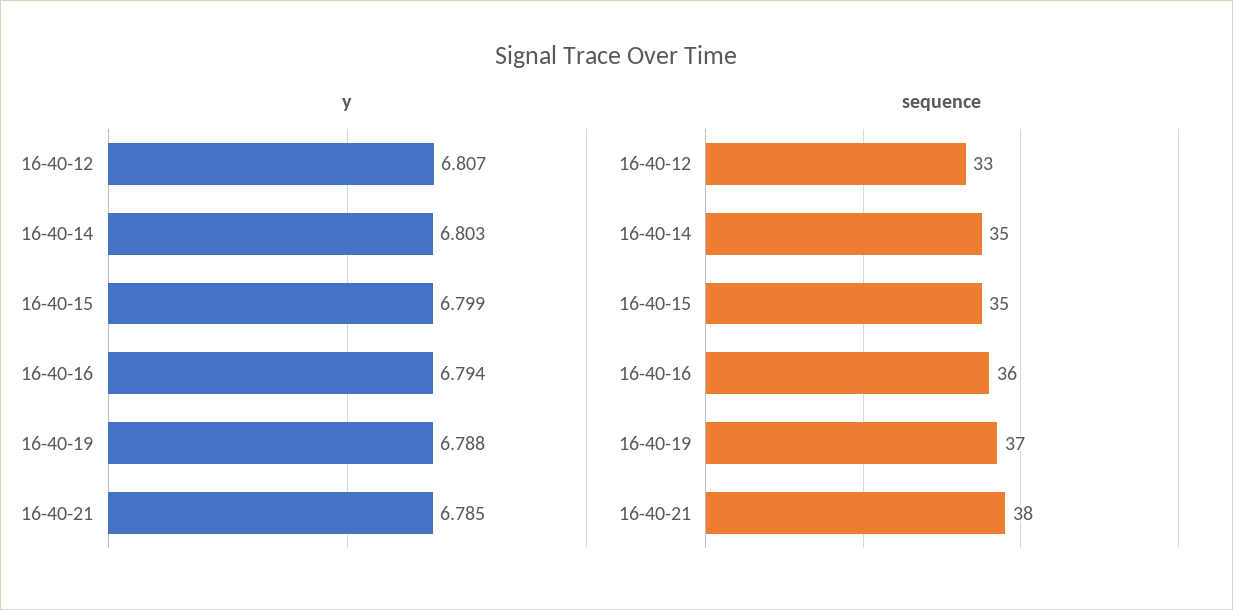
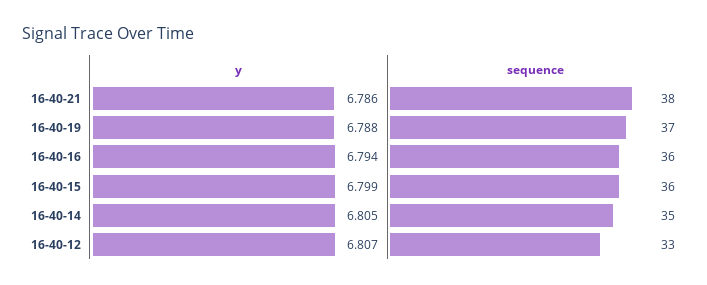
  {
    "y": {
      "16-40-12": 6.807,
-     "16-40-14": 6.803,
+     "16-40-14": 6.805,
      "16-40-15": 6.799,
      "16-40-16": 6.794,
      "16-40-19": 6.788,
-     "16-40-21": 6.785
+     "16-40-21": 6.786
    },
    "sequence": {
      "16-40-12": 33,
      "16-40-14": 35,
-     "16-40-15": 35,
+     "16-40-15": 36,
      "16-40-16": 36,
      "16-40-19": 37,
      "16-40-21": 38
    }
  }

